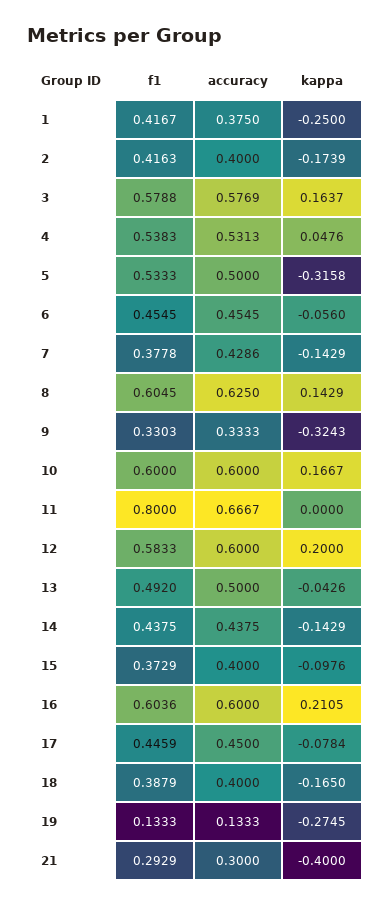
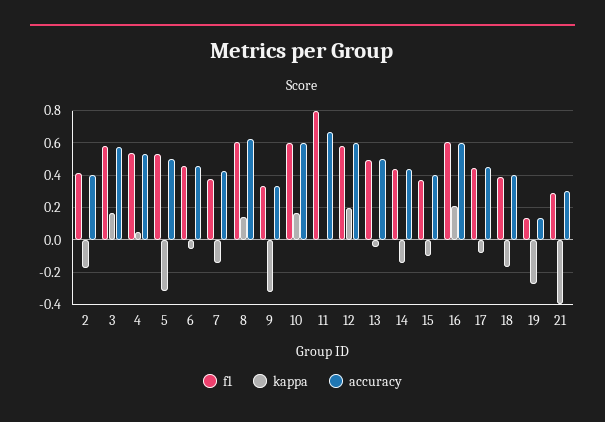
  {
    "f1": {
-     "1": 0.4167,
      "2": 0.4163,
      "3": 0.5788,
      "4": 0.5383,
      "5": 0.5333,
      "6": 0.4545,
      "7": 0.3778,
      "8": 0.6045,
      "9": 0.3303,
      "10": 0.6,
      "11": 0.8,
      "12": 0.5833,
      "13": 0.492,
      "14": 0.4375,
      "15": 0.3729,
      "16": 0.6036,
      "17": 0.4459,
      "18": 0.3879,
      "19": 0.1333,
      "21": 0.2929
    },
    "accuracy": {
-     "1": 0.375,
      "2": 0.4,
      "3": 0.5769,
      "4": 0.5313,
      "5": 0.5,
      "6": 0.4545,
      "7": 0.4286,
      "8": 0.625,
      "9": 0.3333,
      "10": 0.6,
      "11": 0.6667,
      "12": 0.6,
      "13": 0.5,
      "14": 0.4375,
      "15": 0.4,
      "16": 0.6,
      "17": 0.45,
      "18": 0.4,
      "19": 0.1333,
      "21": 0.3
    },
    "kappa": {
-     "1": -0.25,
      "2": -0.1739,
      "3": 0.1637,
      "4": 0.0476,
      "5": -0.3158,
      "6": -0.056,
      "7": -0.1429,
      "8": 0.1429,
      "9": -0.3243,
      "10": 0.1667,
      "11": 0,
      "12": 0.2,
      "13": -0.0426,
      "14": -0.1429,
      "15": -0.0976,
      "16": 0.2105,
      "17": -0.0784,
      "18": -0.165,
      "19": -0.2745,
      "21": -0.4
    }
  }

